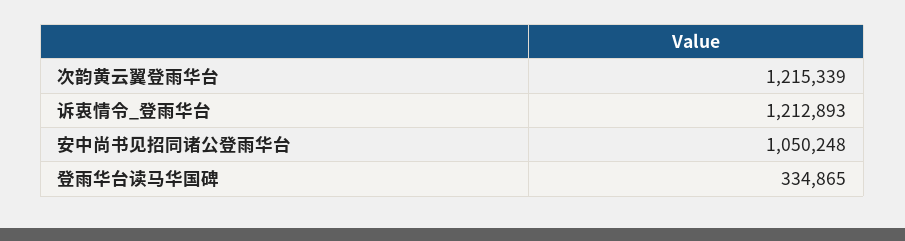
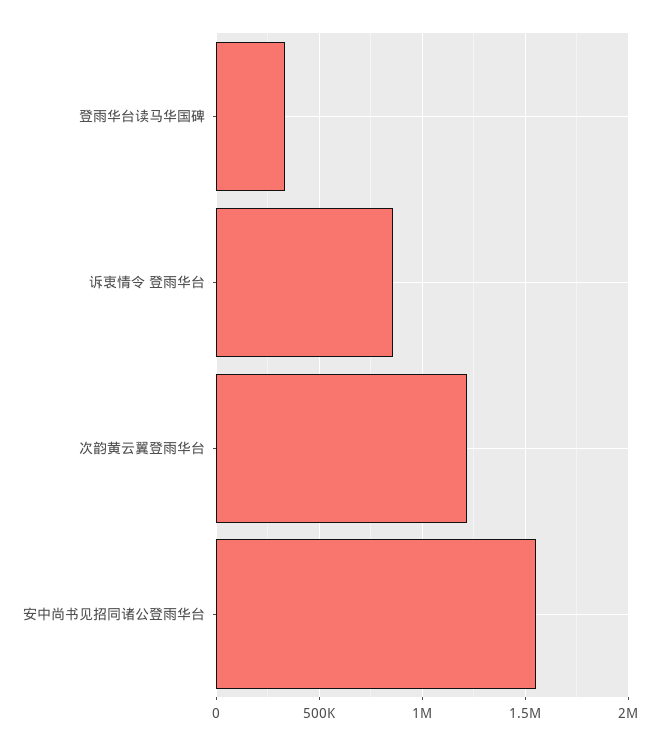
  {
    "次韵黄云翼登雨华台": 1215339,
-   "诉衷情令_登雨华台": 1212893,
+   "诉衷情令_登雨华台": 850000,
-   "安中尚书见招同诸公登雨华台": 1050248,
+   "安中尚书见招同诸公登雨华台": 1550000,
    "登雨华台读马华国碑": 334865
  }

